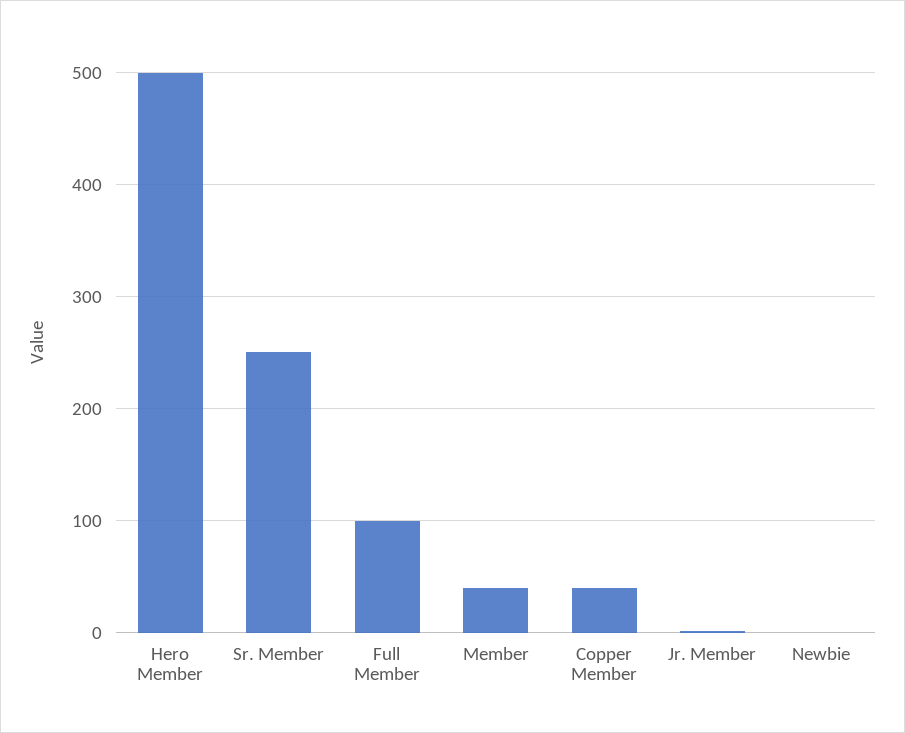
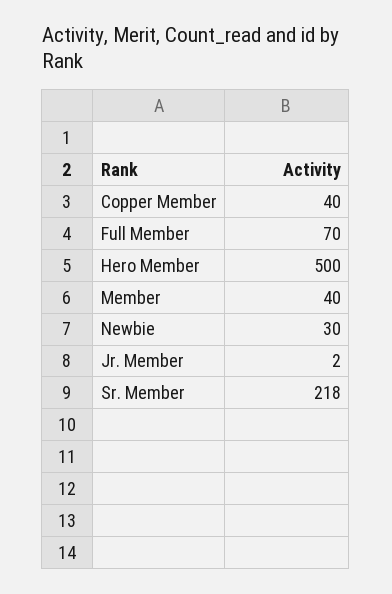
  {
    "Hero Member": 500,
-   "Sr. Member": 250,
+   "Sr. Member": 218,
-   "Full Member": 100,
+   "Full Member": 70,
    "Member": 40,
    "Copper Member": 40,
    "Jr. Member": 2,
-   "Newbie": 0
+   "Newbie": 30
  }

